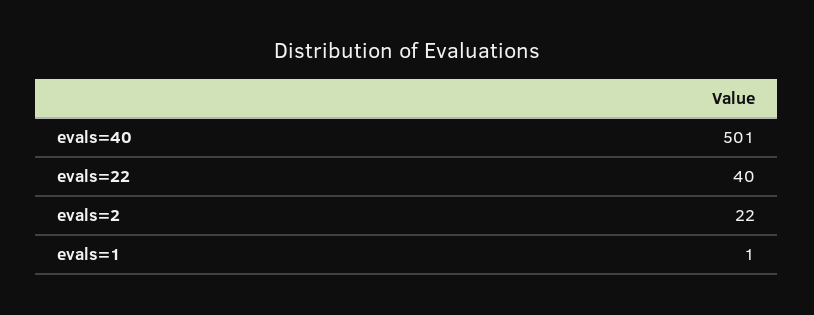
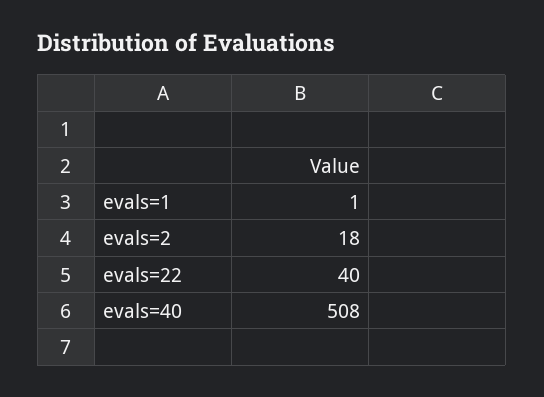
  {
-   "evals=40": 501,
+   "evals=40": 508,
    "evals=22": 40,
-   "evals=2": 22,
+   "evals=2": 18,
    "evals=1": 1
  }

